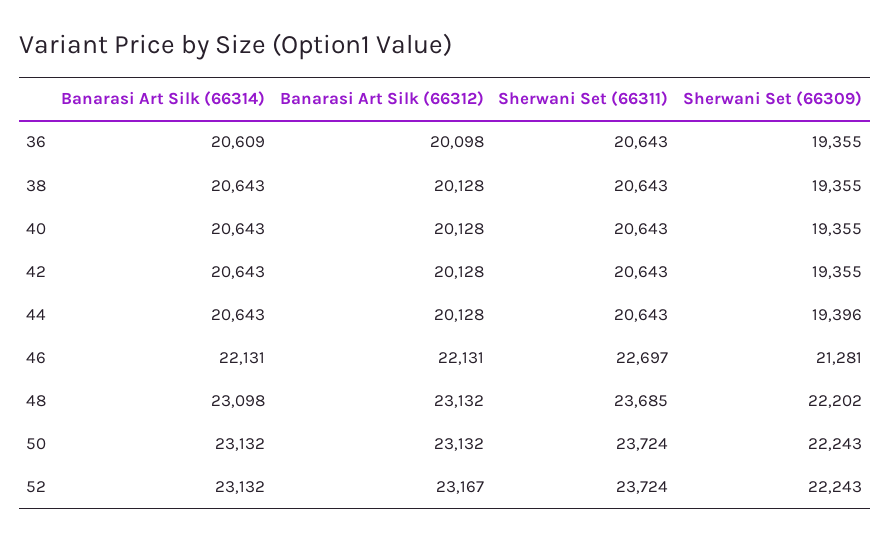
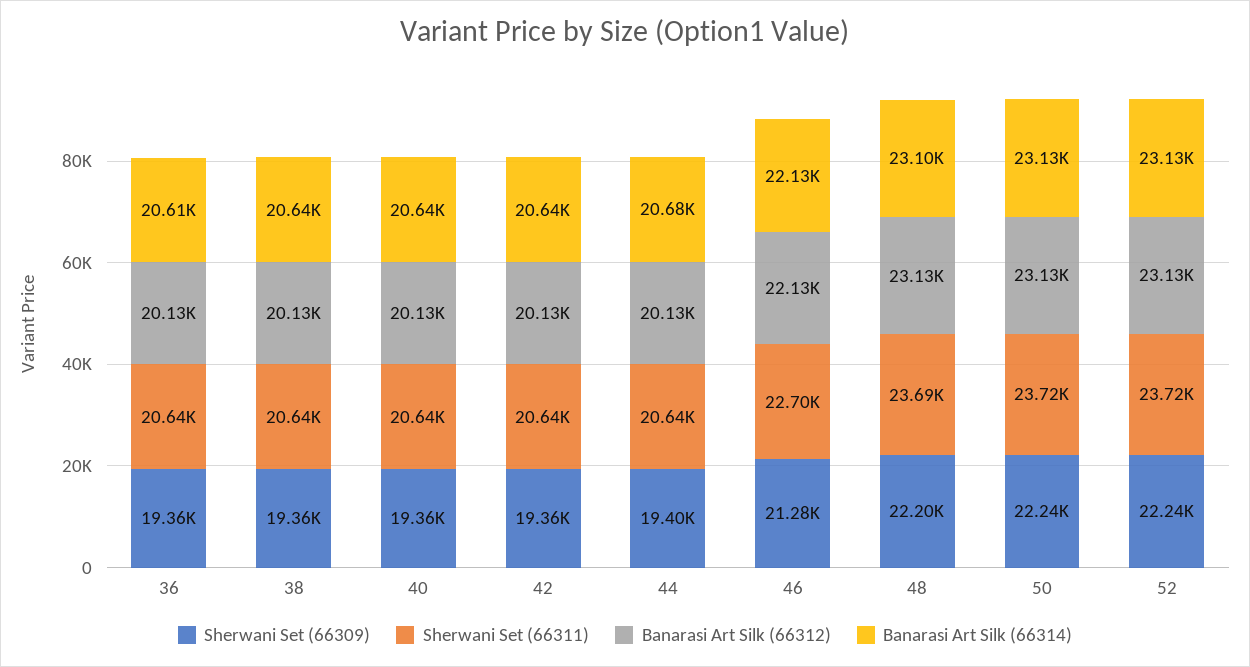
  {
    "Banarasi Art Silk (66314)": {
      "36": 20609,
      "38": 20643,
      "40": 20643,
      "42": 20643,
-     "44": 20643,
+     "44": 20680,
      "46": 22131,
      "48": 23098,
      "50": 23132,
      "52": 23132
    },
    "Banarasi Art Silk (66312)": {
-     "36": 20098,
+     "36": 20130,
      "38": 20128,
      "40": 20128,
      "42": 20128,
      "44": 20128,
      "46": 22131,
      "48": 23132,
      "50": 23132,
-     "52": 23167
+     "52": 23130
    },
    "Sherwani Set (66311)": {
      "36": 20643,
      "38": 20643,
      "40": 20643,
      "42": 20643,
      "44": 20643,
      "46": 22697,
      "48": 23685,
      "50": 23724,
      "52": 23724
    },
    "Sherwani Set (66309)": {
      "36": 19355,
      "38": 19355,
      "40": 19355,
      "42": 19355,
      "44": 19396,
      "46": 21281,
      "48": 22202,
      "50": 22243,
      "52": 22243
    }
  }

